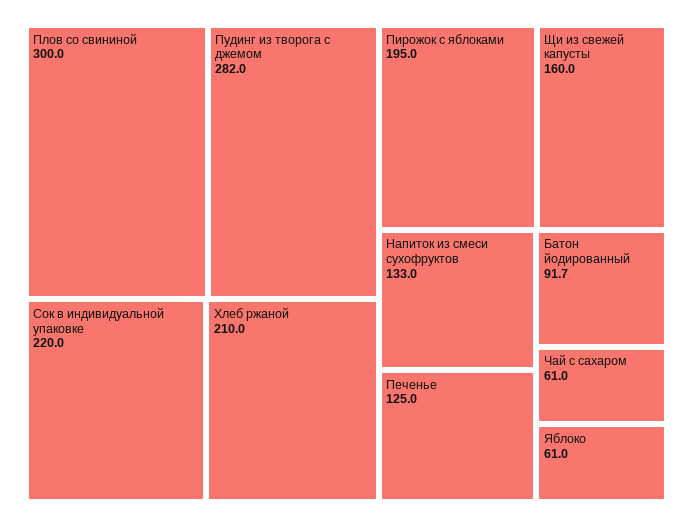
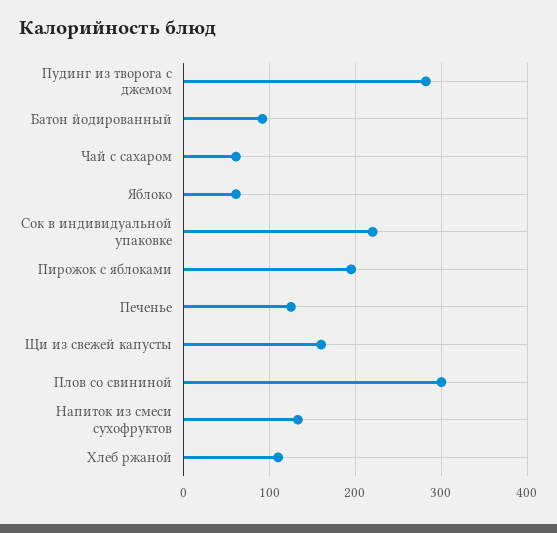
  {
    "Плов со свининой": 300,
    "Пудинг из творога с джемом": 282,
    "Сок в индивидуальной упаковке": 220,
-   "Хлеб ржаной": 210,
+   "Хлеб ржаной": 110,
    "Пирожок с яблоками": 195,
    "Щи из свежей капусты": 160,
    "Напиток из смеси сухофруктов": 133,
    "Печенье": 125,
    "Батон йодированный": 91.7,
    "Чай с сахаром": 61,
    "Яблоко": 61
  }

